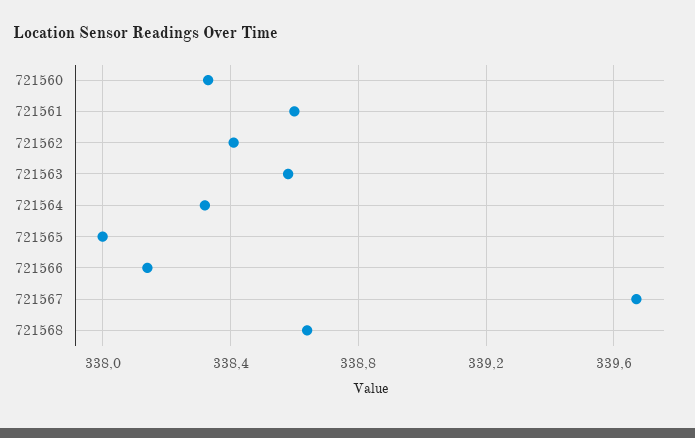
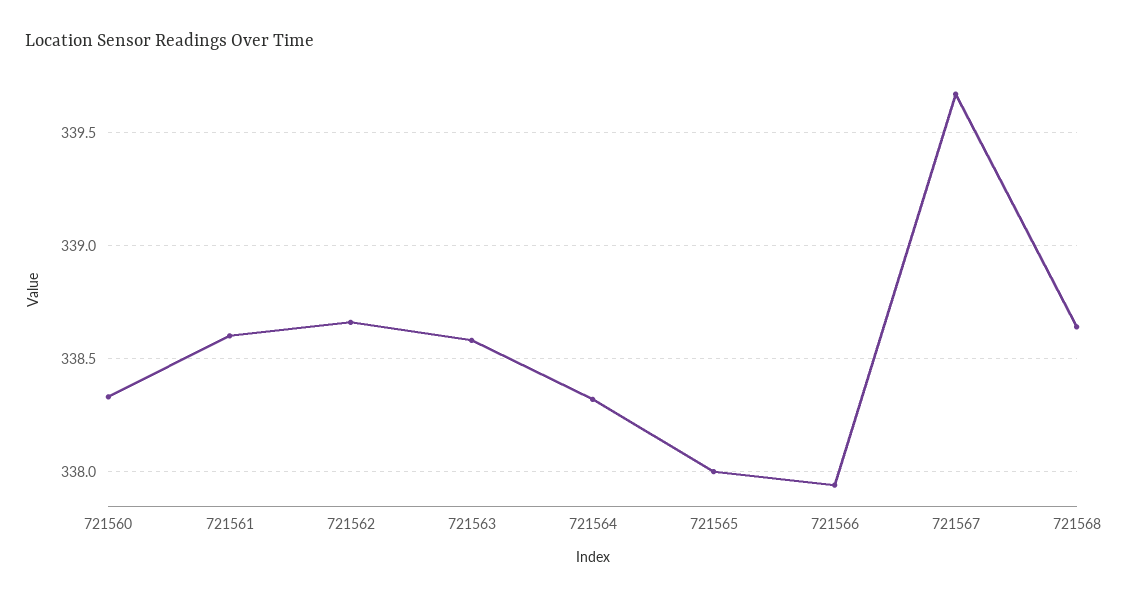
  {
    "721560": 338.35,
    "721561": 338.6,
-   "721562": 338.4,
+   "721562": 338.65,
    "721563": 338.6,
    "721564": 338.3,
    "721565": 338,
-   "721566": 338.15,
+   "721566": 337.95,
    "721567": 339.65,
    "721568": 338.65
  }

